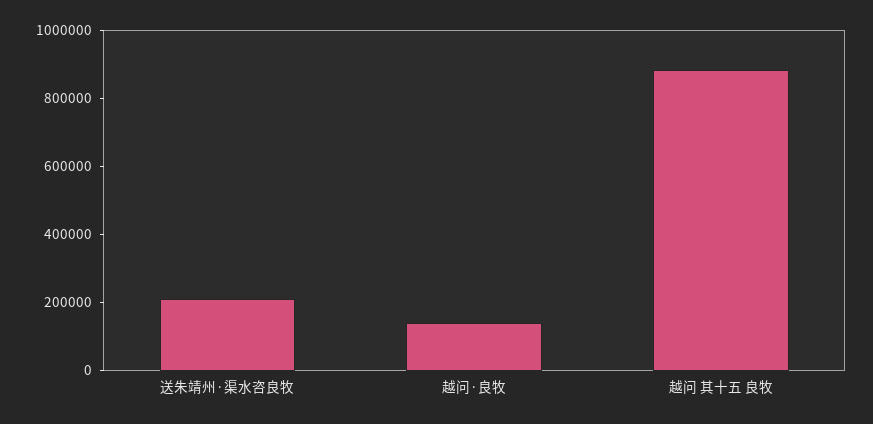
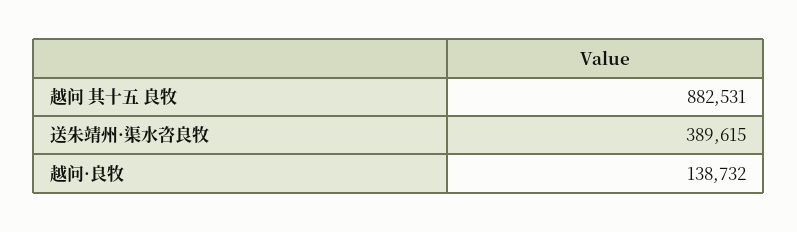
  {
-   "送朱靖州·渠水咨良牧": 200000,
+   "送朱靖州·渠水咨良牧": 389615,
    "越问·良牧": 138732,
    "越问 其十五 良牧": 882531
  }

